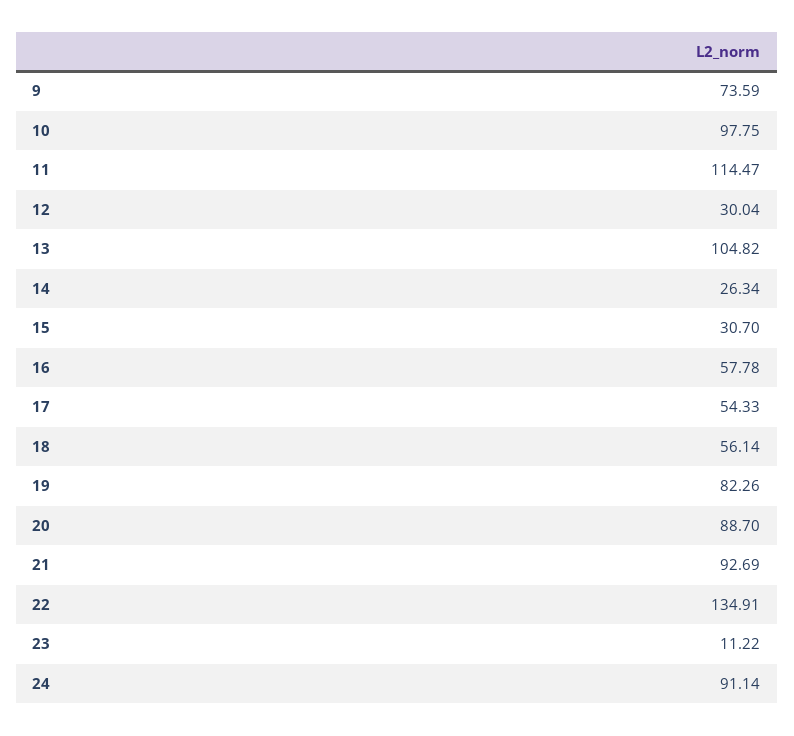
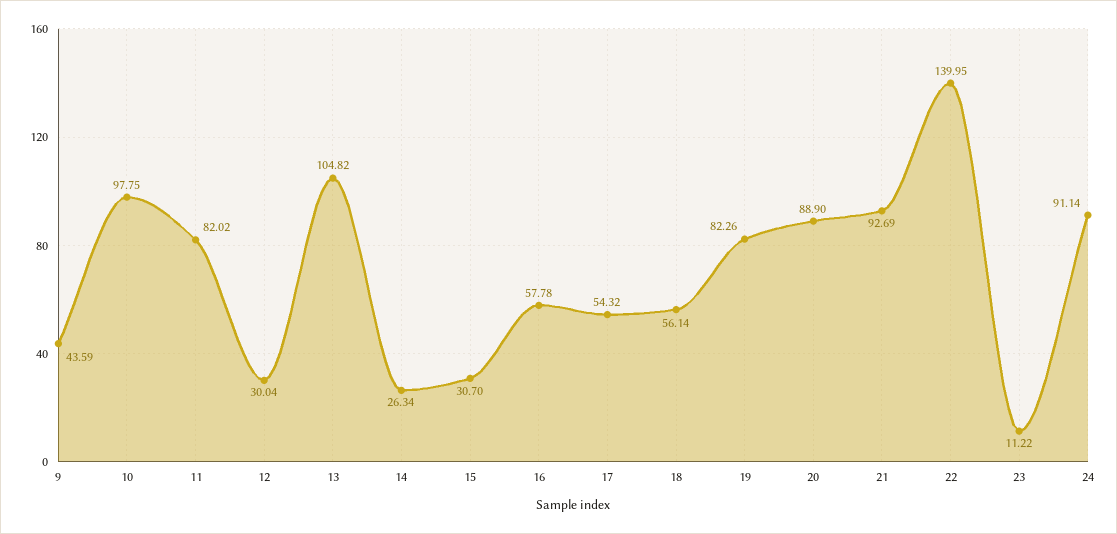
  {
-   "9": 73.59,
+   "9": 43.59,
    "10": 97.75,
-   "11": 114.47,
+   "11": 82.02,
    "12": 30.04,
    "13": 104.82,
    "14": 26.34,
    "15": 30.7,
    "16": 57.78,
-   "17": 54.33,
+   "17": 54.32,
    "18": 56.14,
    "19": 82.26,
-   "20": 88.7,
+   "20": 88.9,
    "21": 92.69,
-   "22": 134.91,
+   "22": 139.95,
    "23": 11.22,
    "24": 91.14
  }

